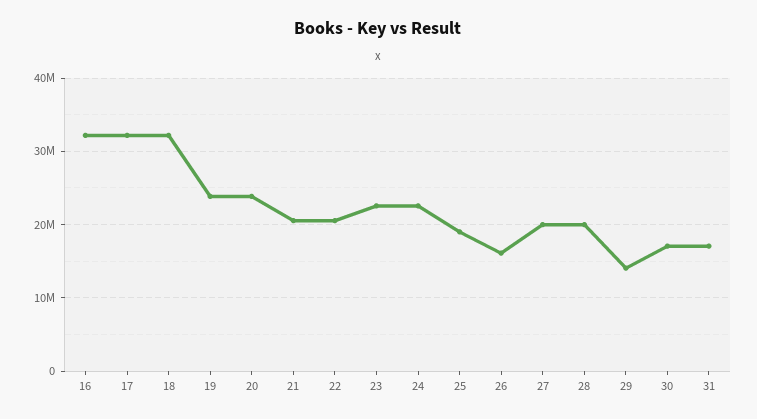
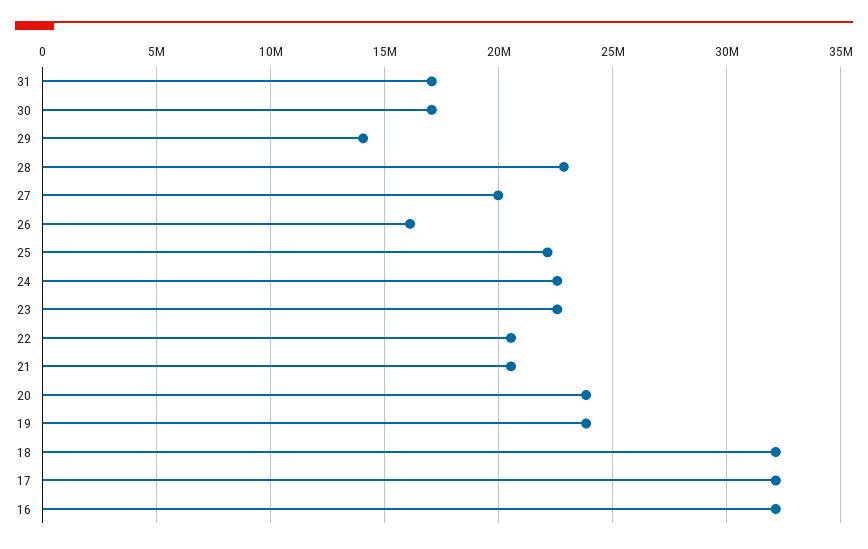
  {
    "16": 32000000,
    "17": 32000000,
    "18": 32000000,
    "19": 24000000,
    "20": 24000000,
    "21": 20500000,
    "22": 20500000,
    "23": 22500000,
    "24": 22500000,
-   "25": 19000000,
+   "25": 22000000,
    "26": 16000000,
    "27": 20000000,
-   "28": 20000000,
+   "28": 23000000,
    "29": 14000000,
    "30": 17000000,
    "31": 17000000
  }

